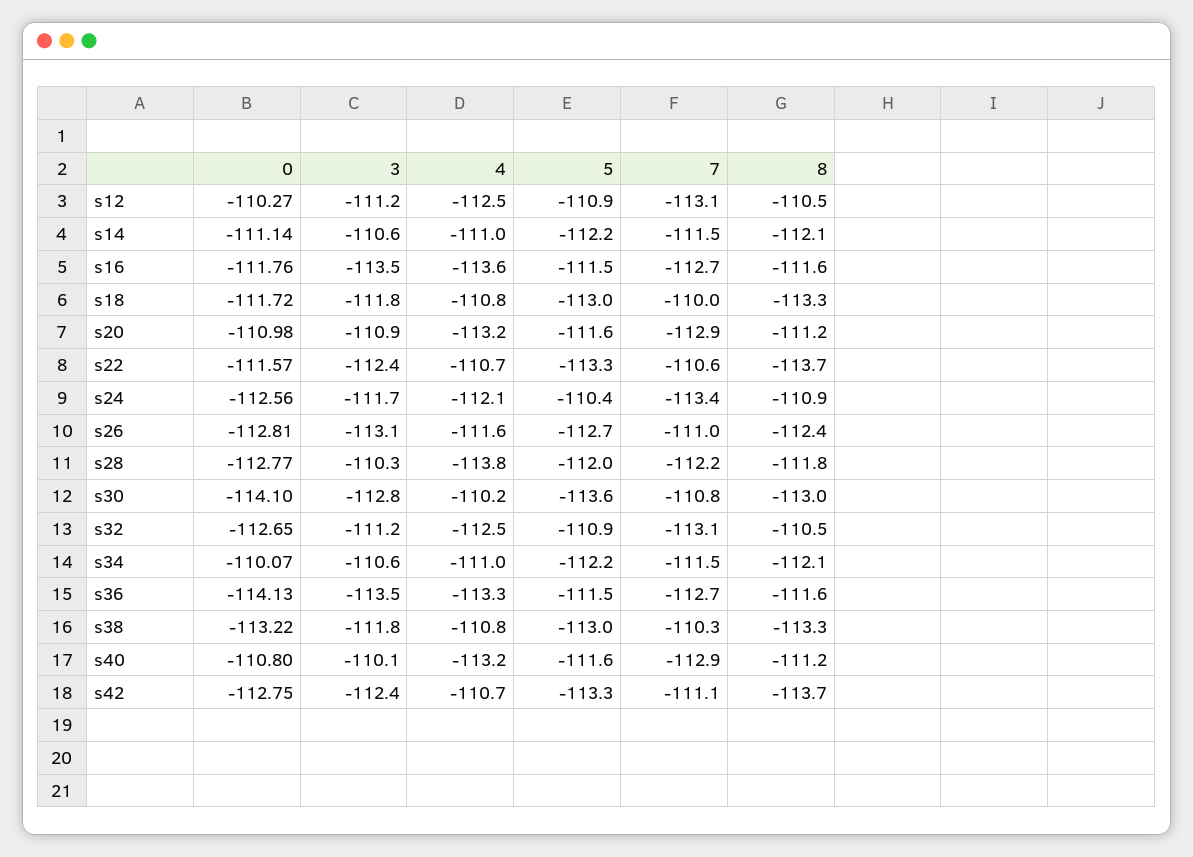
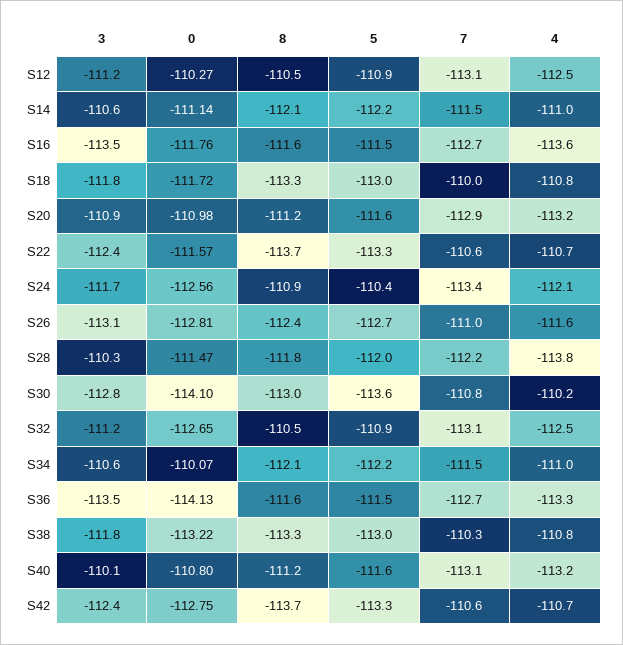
  {
    "0": {
      "s12": -110.27,
      "s14": -111.14,
      "s16": -111.76,
      "s18": -111.72,
      "s20": -110.98,
      "s22": -111.57,
      "s24": -112.56,
      "s26": -112.81,
-     "s28": -112.77,
+     "s28": -111.47,
      "s30": -114.1,
      "s32": -112.65,
      "s34": -110.07,
      "s36": -114.13,
      "s38": -113.22,
      "s40": -110.8,
      "s42": -112.75
    },
    "3": {
      "s12": -111.2,
      "s14": -110.6,
      "s16": -113.5,
      "s18": -111.8,
      "s20": -110.9,
      "s22": -112.4,
      "s24": -111.7,
      "s26": -113.1,
      "s28": -110.3,
      "s30": -112.8,
      "s32": -111.2,
      "s34": -110.6,
      "s36": -113.5,
      "s38": -111.8,
      "s40": -110.1,
      "s42": -112.4
    },
    "4": {
      "s12": -112.5,
      "s14": -111,
      "s16": -113.6,
      "s18": -110.8,
      "s20": -113.2,
      "s22": -110.7,
      "s24": -112.1,
      "s26": -111.6,
      "s28": -113.8,
      "s30": -110.2,
      "s32": -112.5,
      "s34": -111,
      "s36": -113.3,
      "s38": -110.8,
      "s40": -113.2,
      "s42": -110.7
    },
    "5": {
      "s12": -110.9,
      "s14": -112.2,
      "s16": -111.5,
      "s18": -113,
      "s20": -111.6,
      "s22": -113.3,
      "s24": -110.4,
      "s26": -112.7,
      "s28": -112,
      "s30": -113.6,
      "s32": -110.9,
      "s34": -112.2,
      "s36": -111.5,
      "s38": -113,
      "s40": -111.6,
      "s42": -113.3
    },
    "7": {
      "s12": -113.1,
      "s14": -111.5,
      "s16": -112.7,
      "s18": -110,
      "s20": -112.9,
      "s22": -110.6,
      "s24": -113.4,
      "s26": -111,
      "s28": -112.2,
      "s30": -110.8,
      "s32": -113.1,
      "s34": -111.5,
      "s36": -112.7,
      "s38": -110.3,
-     "s40": -112.9,
+     "s40": -113.1,
-     "s42": -111.1
+     "s42": -110.6
    },
    "8": {
      "s12": -110.5,
      "s14": -112.1,
      "s16": -111.6,
      "s18": -113.3,
      "s20": -111.2,
      "s22": -113.7,
      "s24": -110.9,
      "s26": -112.4,
      "s28": -111.8,
      "s30": -113,
      "s32": -110.5,
      "s34": -112.1,
      "s36": -111.6,
      "s38": -113.3,
      "s40": -111.2,
      "s42": -113.7
    }
  }

